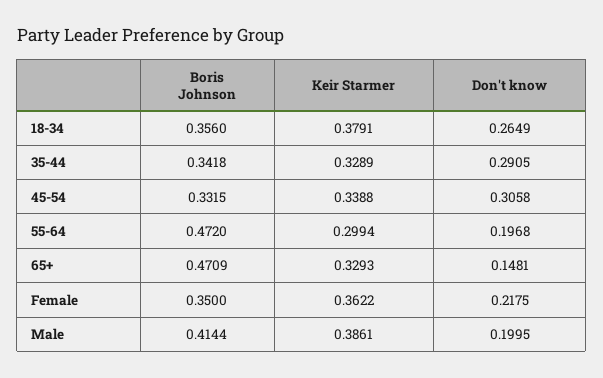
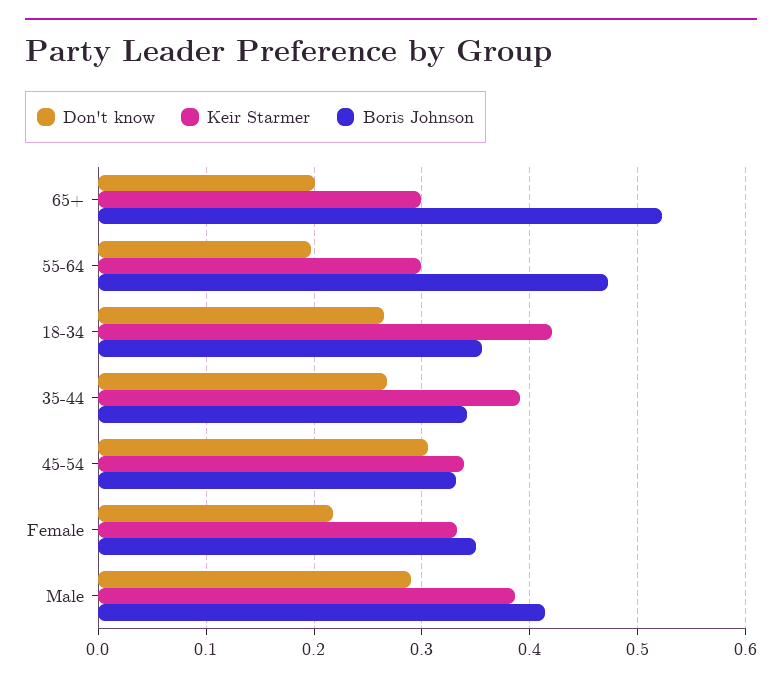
  {
    "Boris Johnson": {
      "18-34": 0.356,
      "35-44": 0.3418,
      "45-54": 0.3315,
      "55-64": 0.472,
-     "65+": 0.4709,
+     "65+": 0.52,
      "Female": 0.35,
      "Male": 0.4144
    },
    "Keir Starmer": {
-     "18-34": 0.3791,
+     "18-34": 0.42,
-     "35-44": 0.3289,
+     "35-44": 0.39,
      "45-54": 0.3388,
      "55-64": 0.2994,
-     "65+": 0.3293,
+     "65+": 0.3,
-     "Female": 0.3622,
+     "Female": 0.33,
      "Male": 0.3861
    },
    "Don't know": {
      "18-34": 0.2649,
-     "35-44": 0.2905,
+     "35-44": 0.27,
      "45-54": 0.3058,
      "55-64": 0.1968,
-     "65+": 0.1481,
+     "65+": 0.2,
      "Female": 0.2175,
-     "Male": 0.1995
+     "Male": 0.29
    }
  }

